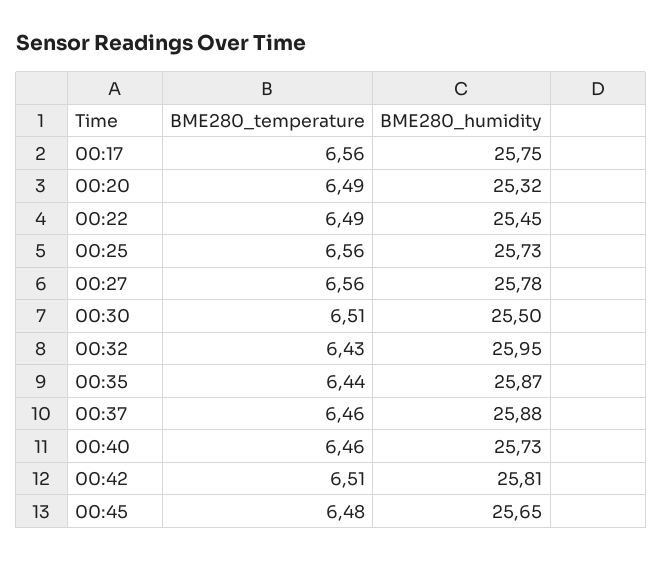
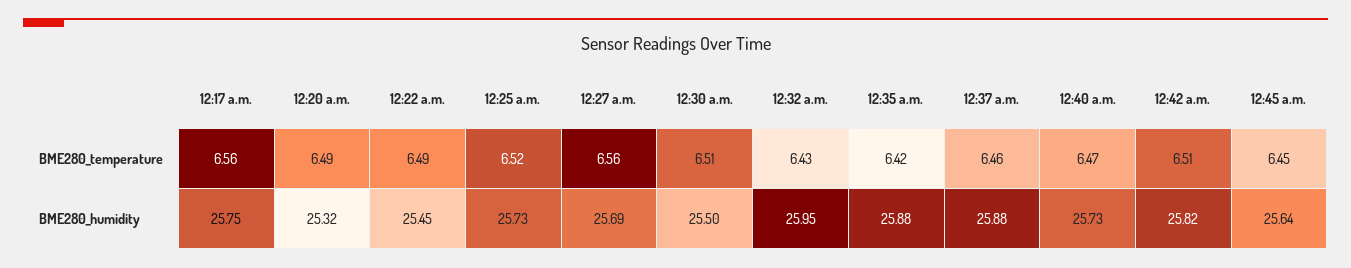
  {
    "BME280_temperature": {
      "00:17": 6.56,
      "00:20": 6.49,
      "00:22": 6.49,
-     "00:25": 6.56,
+     "00:25": 6.52,
      "00:27": 6.56,
      "00:30": 6.51,
      "00:32": 6.43,
-     "00:35": 6.44,
+     "00:35": 6.42,
      "00:37": 6.46,
-     "00:40": 6.46,
+     "00:40": 6.47,
      "00:42": 6.51,
-     "00:45": 6.48
+     "00:45": 6.45
    },
    "BME280_humidity": {
      "00:17": 25.75,
      "00:20": 25.32,
      "00:22": 25.45,
      "00:25": 25.73,
-     "00:27": 25.78,
+     "00:27": 25.69,
      "00:30": 25.5,
      "00:32": 25.95,
-     "00:35": 25.87,
+     "00:35": 25.88,
      "00:37": 25.88,
      "00:40": 25.73,
-     "00:42": 25.81,
+     "00:42": 25.82,
-     "00:45": 25.65
+     "00:45": 25.64
    }
  }

